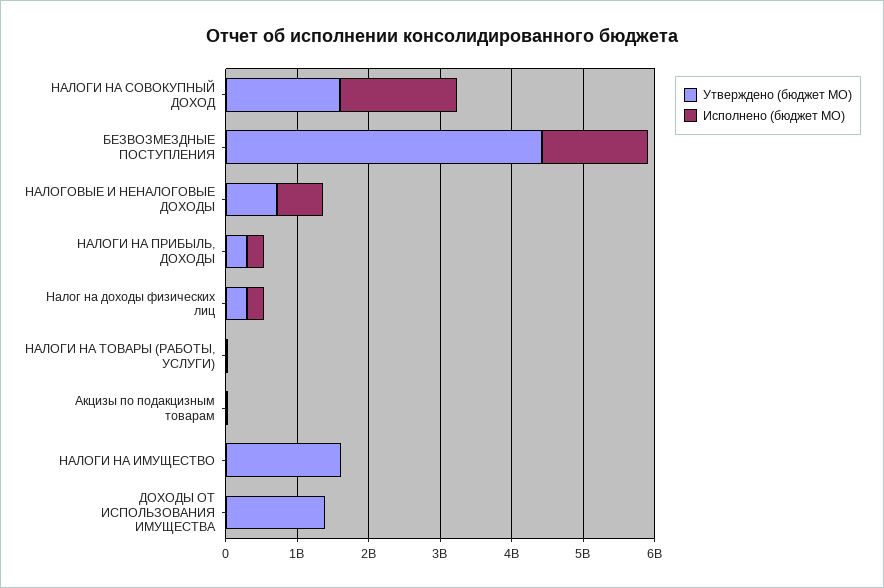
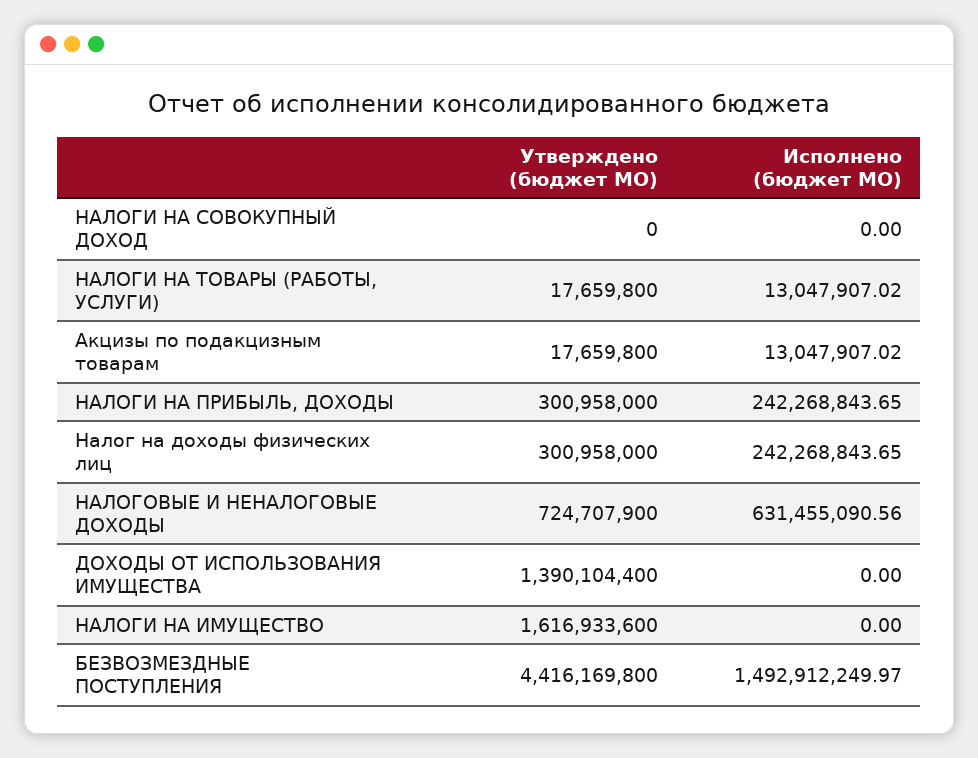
  {
    "Утверждено (бюджет МО)": {
-     "НАЛОГИ НА СОВОКУПНЫЙ ДОХОД": 1600000000,
+     "НАЛОГИ НА СОВОКУПНЫЙ ДОХОД": 0,
      "БЕЗВОЗМЕЗДНЫЕ ПОСТУПЛЕНИЯ": 4416169800,
      "НАЛОГОВЫЕ И НЕНАЛОГОВЫЕ ДОХОДЫ": 724707900,
      "НАЛОГИ НА ПРИБЫЛЬ, ДОХОДЫ": 300958000,
      "Налог на доходы физических лиц": 300958000,
      "НАЛОГИ НА ТОВАРЫ (РАБОТЫ, УСЛУГИ)": 17659800,
      "Акцизы по подакцизным товарам": 17659800,
      "НАЛОГИ НА ИМУЩЕСТВО": 1616933600,
      "ДОХОДЫ ОТ ИСПОЛЬЗОВАНИЯ ИМУЩЕСТВА": 1390104400
    },
    "Исполнено (бюджет МО)": {
-     "НАЛОГИ НА СОВОКУПНЫЙ ДОХОД": 1600000000,
+     "НАЛОГИ НА СОВОКУПНЫЙ ДОХОД": 0,
      "БЕЗВОЗМЕЗДНЫЕ ПОСТУПЛЕНИЯ": 1492912249.97,
      "НАЛОГОВЫЕ И НЕНАЛОГОВЫЕ ДОХОДЫ": 631455090.56,
      "НАЛОГИ НА ПРИБЫЛЬ, ДОХОДЫ": 242268843.65,
      "Налог на доходы физических лиц": 242268843.65,
      "НАЛОГИ НА ТОВАРЫ (РАБОТЫ, УСЛУГИ)": 13047907.02,
      "Акцизы по подакцизным товарам": 13047907.02,
      "НАЛОГИ НА ИМУЩЕСТВО": 0,
      "ДОХОДЫ ОТ ИСПОЛЬЗОВАНИЯ ИМУЩЕСТВА": 0
    }
  }

